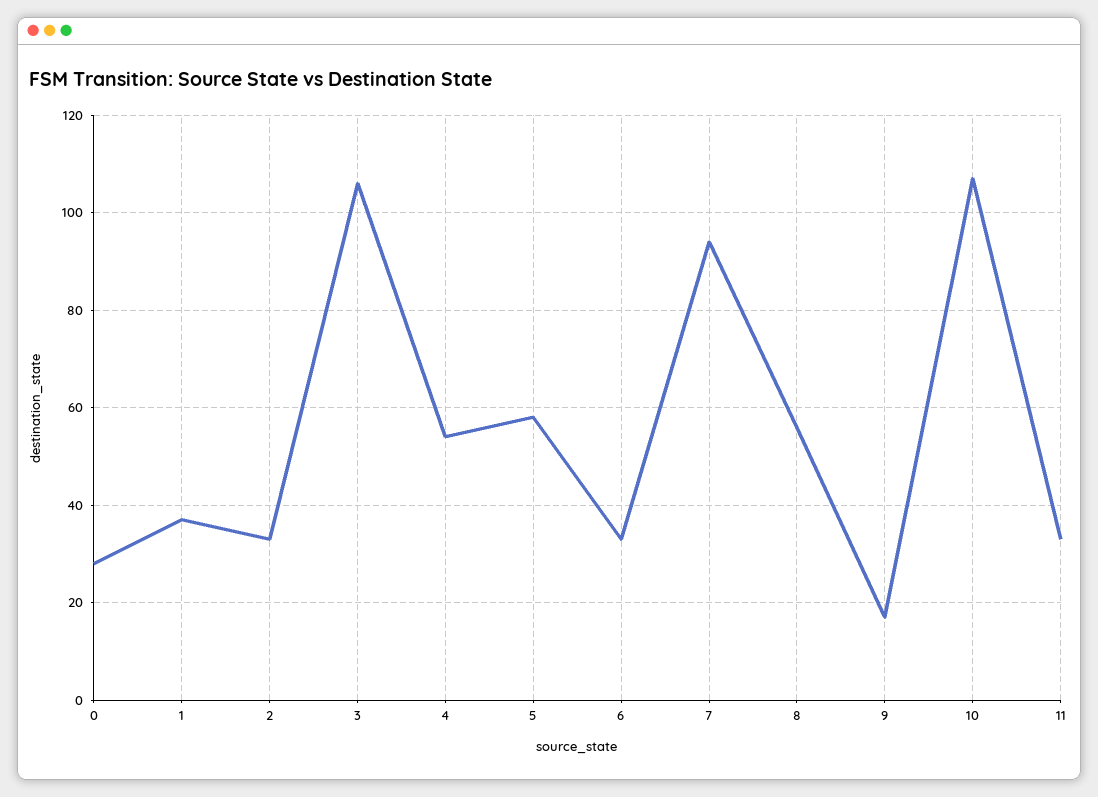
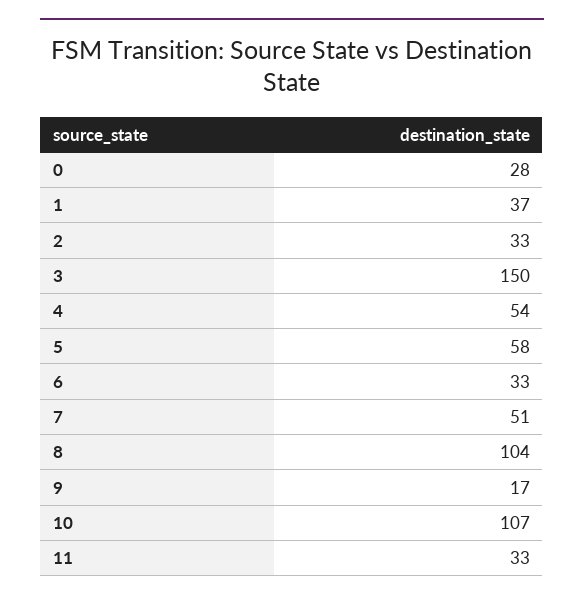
  {
    "0": 28,
    "1": 37,
    "2": 33,
-   "3": 105,
+   "3": 150,
    "4": 54,
    "5": 58,
    "6": 33,
-   "7": 95,
+   "7": 51,
-   "8": 55,
+   "8": 104,
    "9": 17,
    "10": 107,
    "11": 33
  }

